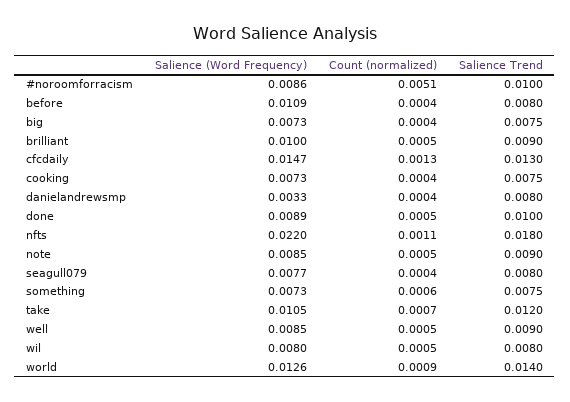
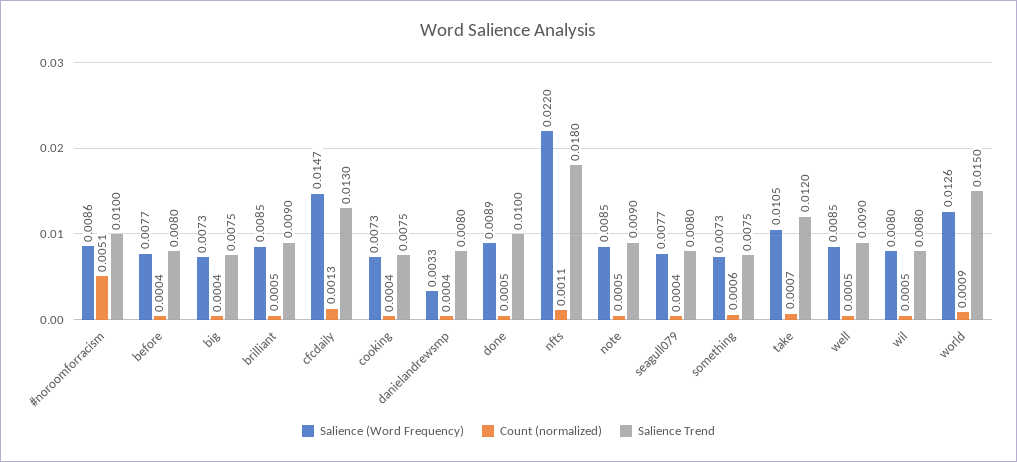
  {
    "Salience (Word Frequency)": {
      "#noroomforracism": 0.0086,
-     "before": 0.0109,
+     "before": 0.0077,
      "big": 0.0073,
-     "brilliant": 0.01,
+     "brilliant": 0.0085,
      "cfcdaily": 0.0147,
      "cooking": 0.0073,
      "danielandrewsmp": 0.0033,
      "done": 0.0089,
      "nfts": 0.022,
      "note": 0.0085,
      "seagull079": 0.0077,
      "something": 0.0073,
      "take": 0.0105,
      "well": 0.0085,
      "wil": 0.008,
      "world": 0.0126
    },
    "Count (normalized)": {
      "#noroomforracism": 0.0051,
      "before": 0.0004,
      "big": 0.0004,
      "brilliant": 0.0005,
      "cfcdaily": 0.0013,
      "cooking": 0.0004,
      "danielandrewsmp": 0.0004,
      "done": 0.0005,
      "nfts": 0.0011,
      "note": 0.0005,
      "seagull079": 0.0004,
      "something": 0.0006,
      "take": 0.0007,
      "well": 0.0005,
      "wil": 0.0005,
      "world": 0.0009
    },
    "Salience Trend": {
      "#noroomforracism": 0.01,
      "before": 0.008,
      "big": 0.0075,
      "brilliant": 0.009,
      "cfcdaily": 0.013,
      "cooking": 0.0075,
      "danielandrewsmp": 0.008,
      "done": 0.01,
      "nfts": 0.018,
      "note": 0.009,
      "seagull079": 0.008,
      "something": 0.0075,
      "take": 0.012,
      "well": 0.009,
      "wil": 0.008,
-     "world": 0.014
+     "world": 0.015
    }
  }

